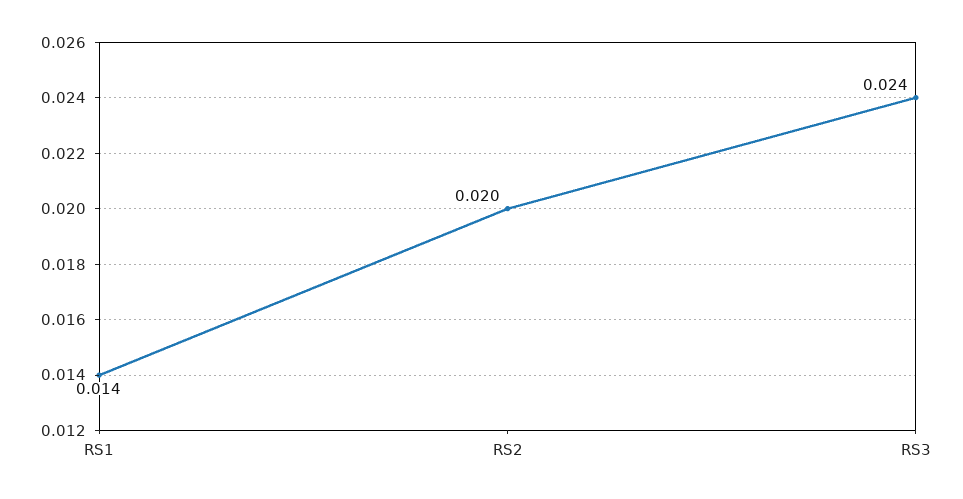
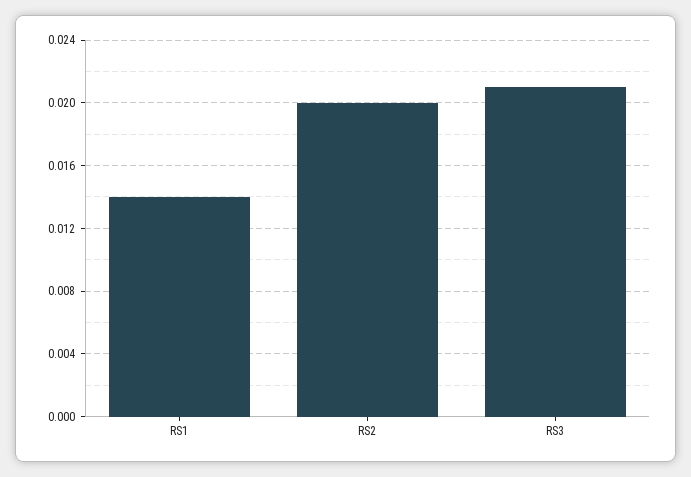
  {
    "RS1": 0.014,
    "RS2": 0.02,
-   "RS3": 0.024
+   "RS3": 0.021
  }

